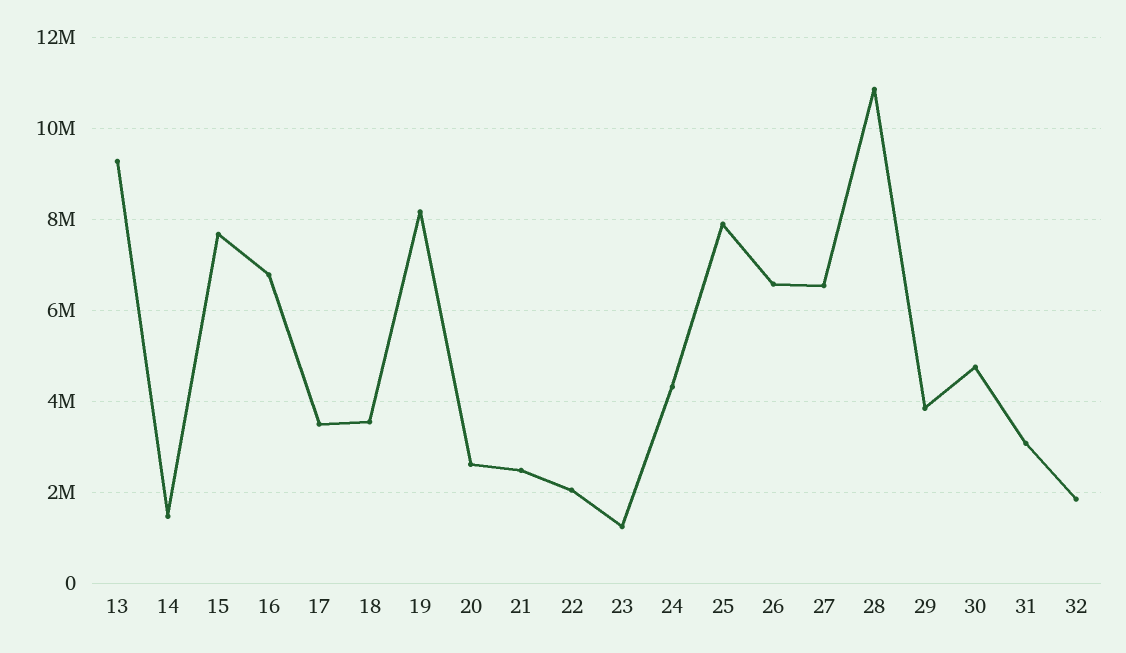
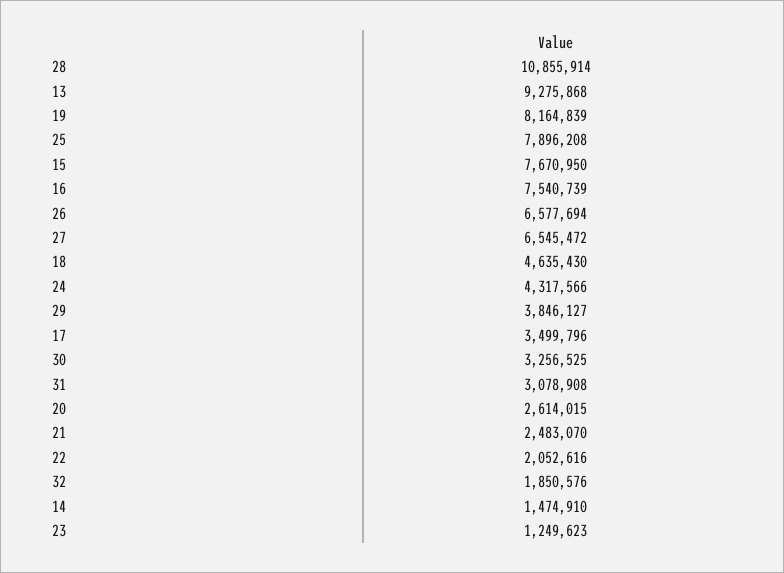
  {
    "13": 9275868,
    "14": 1474910,
    "15": 7670950,
-   "16": 6800000,
+   "16": 7540739,
    "17": 3499796,
-   "18": 3600000,
+   "18": 4635430,
    "19": 8164839,
    "20": 2614015,
    "21": 2483070,
    "22": 2052616,
    "23": 1249623,
    "24": 4317566,
    "25": 7896208,
    "26": 6577694,
    "27": 6545472,
    "28": 10855914,
    "29": 3846127,
-   "30": 4800000,
+   "30": 3256525,
    "31": 3078908,
    "32": 1850576
  }

